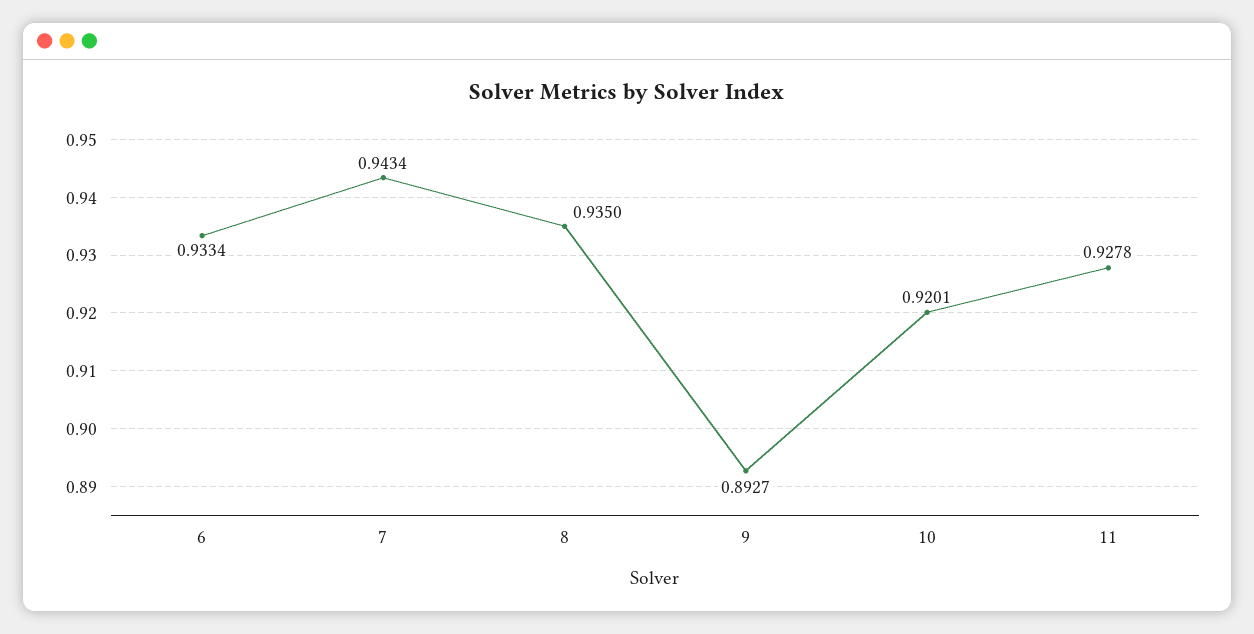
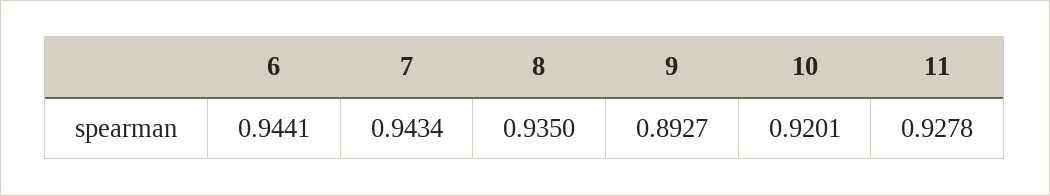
  {
-   "6": 0.9334,
+   "6": 0.9441,
    "7": 0.9434,
    "8": 0.935,
    "9": 0.8927,
    "10": 0.9201,
    "11": 0.9278
  }

